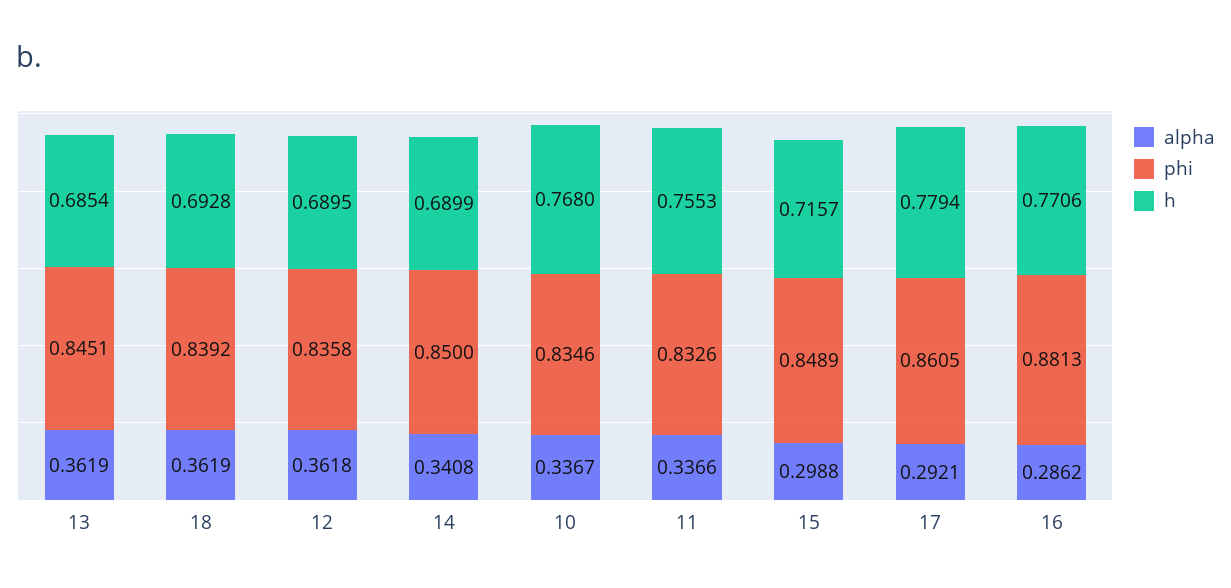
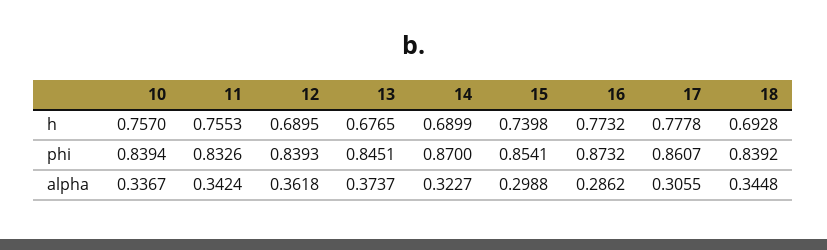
  {
    "alpha": {
-     "13": 0.3619,
+     "13": 0.3737,
-     "18": 0.3619,
+     "18": 0.3448,
      "12": 0.3618,
-     "14": 0.3408,
+     "14": 0.3227,
      "10": 0.3367,
-     "11": 0.3366,
+     "11": 0.3424,
      "15": 0.2988,
-     "17": 0.2921,
+     "17": 0.3055,
      "16": 0.2862
    },
    "phi": {
      "13": 0.8451,
      "18": 0.8392,
-     "12": 0.8358,
+     "12": 0.8393,
-     "14": 0.85,
+     "14": 0.87,
-     "10": 0.8346,
+     "10": 0.8394,
      "11": 0.8326,
-     "15": 0.8489,
+     "15": 0.8541,
-     "17": 0.8605,
+     "17": 0.8607,
-     "16": 0.8813
+     "16": 0.8732
    },
    "h": {
-     "13": 0.6854,
+     "13": 0.6765,
      "18": 0.6928,
      "12": 0.6895,
      "14": 0.6899,
-     "10": 0.768,
+     "10": 0.757,
      "11": 0.7553,
-     "15": 0.7157,
+     "15": 0.7398,
-     "17": 0.7794,
+     "17": 0.7778,
-     "16": 0.7706
+     "16": 0.7732
    }
  }

